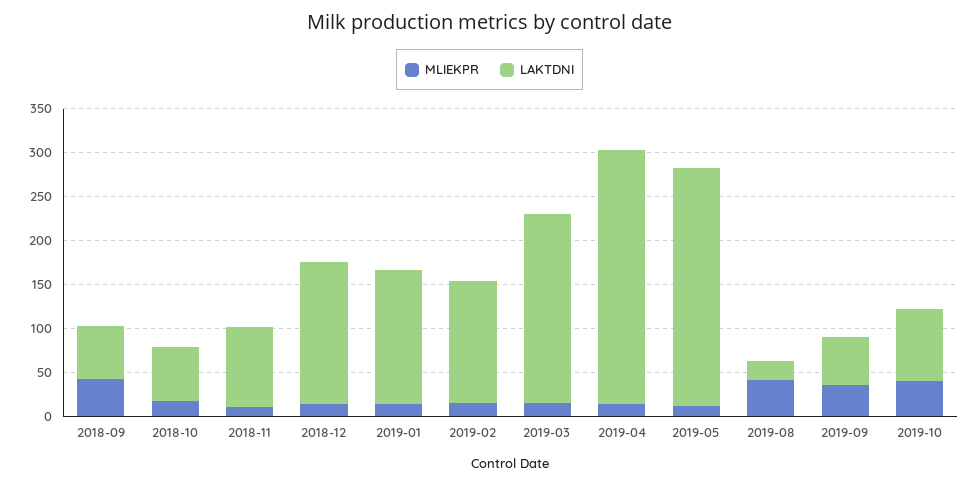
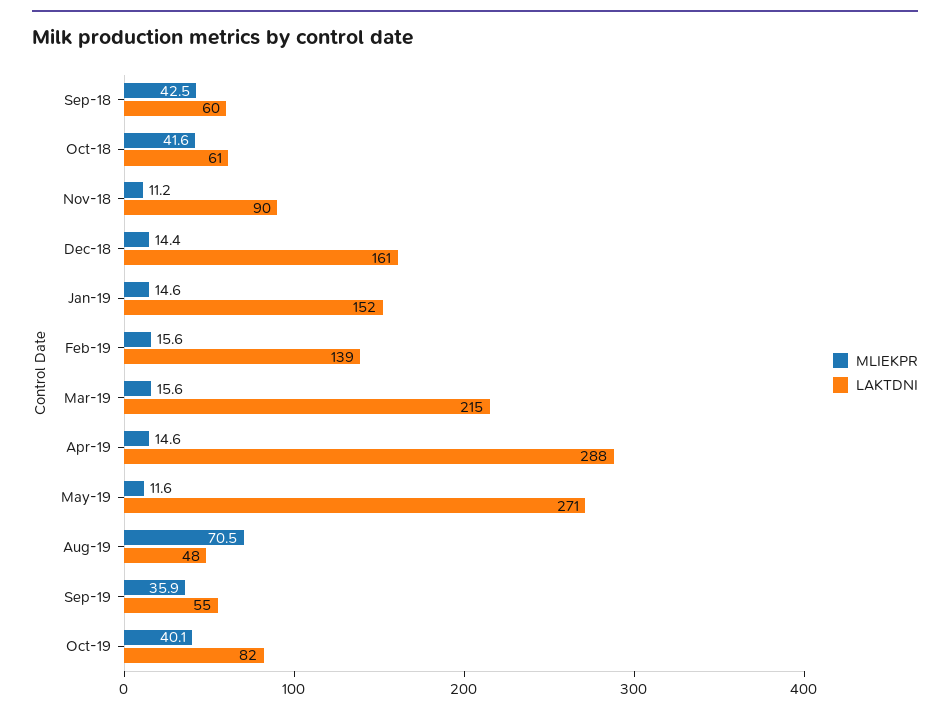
  {
    "MLIEKPR": {
      "2018-09": 42.5,
-     "2018-10": 20,
+     "2018-10": 41.6,
      "2018-11": 11.2,
      "2018-12": 14.4,
      "2019-01": 14.6,
      "2019-02": 15.6,
      "2019-03": 15.6,
      "2019-04": 14.6,
      "2019-05": 11.6,
-     "2019-08": 40,
+     "2019-08": 70.5,
      "2019-09": 35.9,
      "2019-10": 40.1
    },
    "LAKTDNI": {
      "2018-09": 60,
      "2018-10": 61,
      "2018-11": 90,
      "2018-12": 161,
      "2019-01": 152,
      "2019-02": 139,
      "2019-03": 215,
      "2019-04": 288,
      "2019-05": 271,
-     "2019-08": 20,
+     "2019-08": 48,
      "2019-09": 55,
      "2019-10": 82
    }
  }

